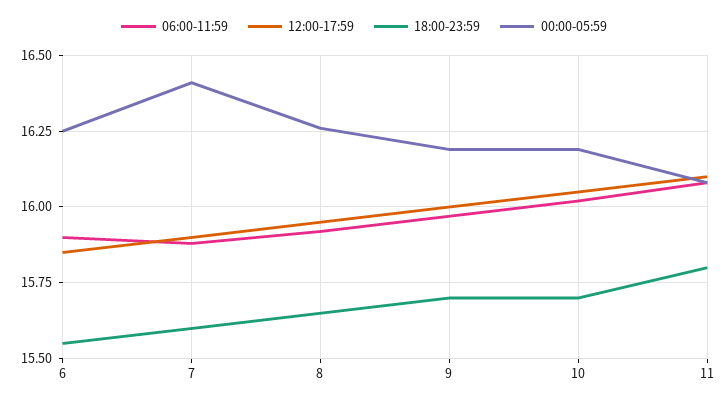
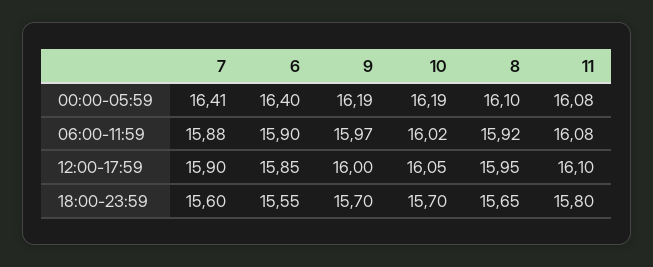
  {
    "06:00-11:59": {
      "6": 15.9,
      "7": 15.88,
      "8": 15.92,
      "9": 15.97,
      "10": 16.02,
      "11": 16.08
    },
    "12:00-17:59": {
      "6": 15.85,
      "7": 15.9,
      "8": 15.95,
      "9": 16,
      "10": 16.05,
      "11": 16.1
    },
    "18:00-23:59": {
      "6": 15.55,
      "7": 15.6,
      "8": 15.65,
      "9": 15.7,
      "10": 15.7,
      "11": 15.8
    },
    "00:00-05:59": {
-     "6": 16.25,
+     "6": 16.4,
      "7": 16.41,
-     "8": 16.25,
+     "8": 16.1,
      "9": 16.19,
      "10": 16.19,
      "11": 16.08
    }
  }

